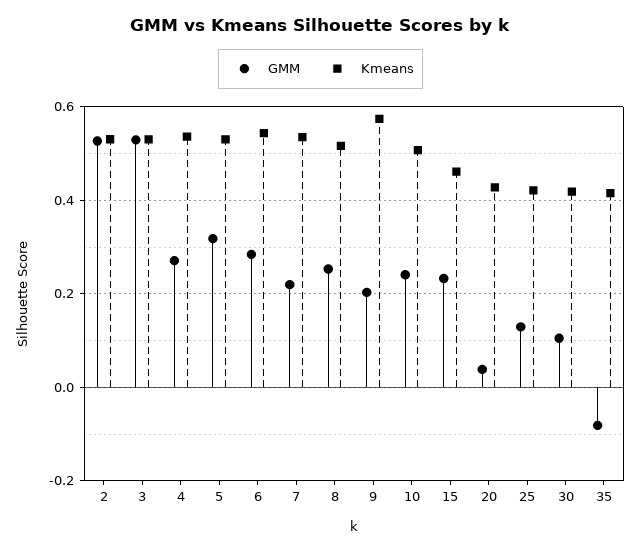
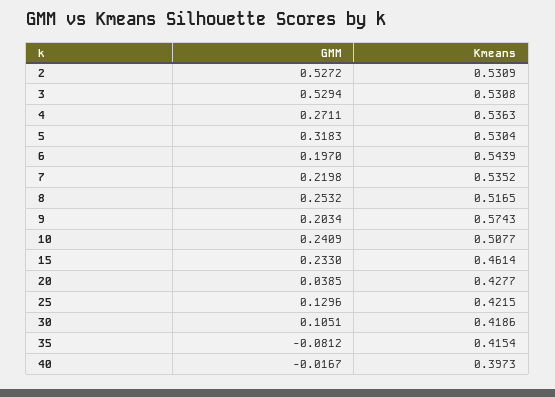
  {
    "GMM": {
      "2": 0.5272,
      "3": 0.5294,
      "4": 0.2711,
      "5": 0.3183,
-     "6": 0.28,
+     "6": 0.197,
      "7": 0.2198,
      "8": 0.2532,
      "9": 0.2034,
      "10": 0.2409,
      "15": 0.233,
      "20": 0.0385,
      "25": 0.1296,
      "30": 0.1051,
-     "35": -0.0812
+     "35": -0.0812,
+     "40": -0.0167
    },
    "Kmeans": {
      "2": 0.5309,
      "3": 0.5308,
      "4": 0.5363,
      "5": 0.5304,
      "6": 0.5439,
      "7": 0.5352,
      "8": 0.5165,
      "9": 0.5743,
      "10": 0.5077,
      "15": 0.4614,
      "20": 0.4277,
      "25": 0.4215,
      "30": 0.4186,
-     "35": 0.4154
+     "35": 0.4154,
+     "40": 0.3973
    }
  }

